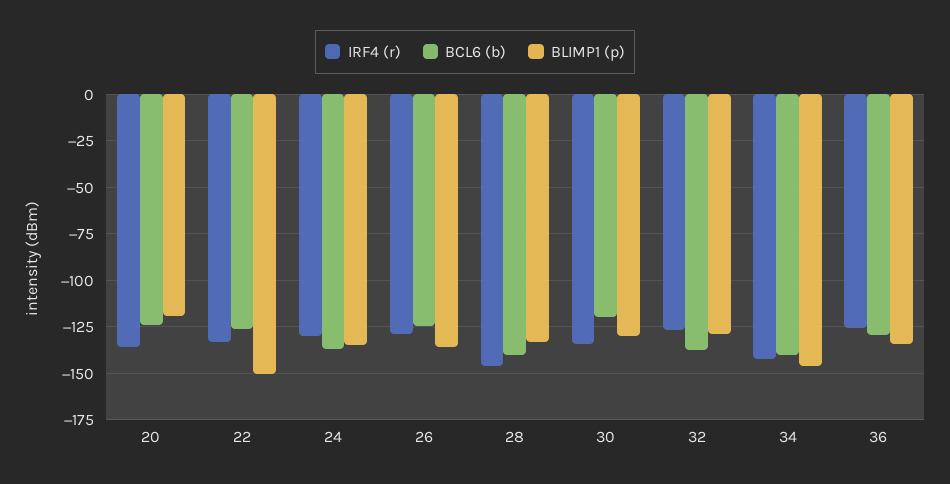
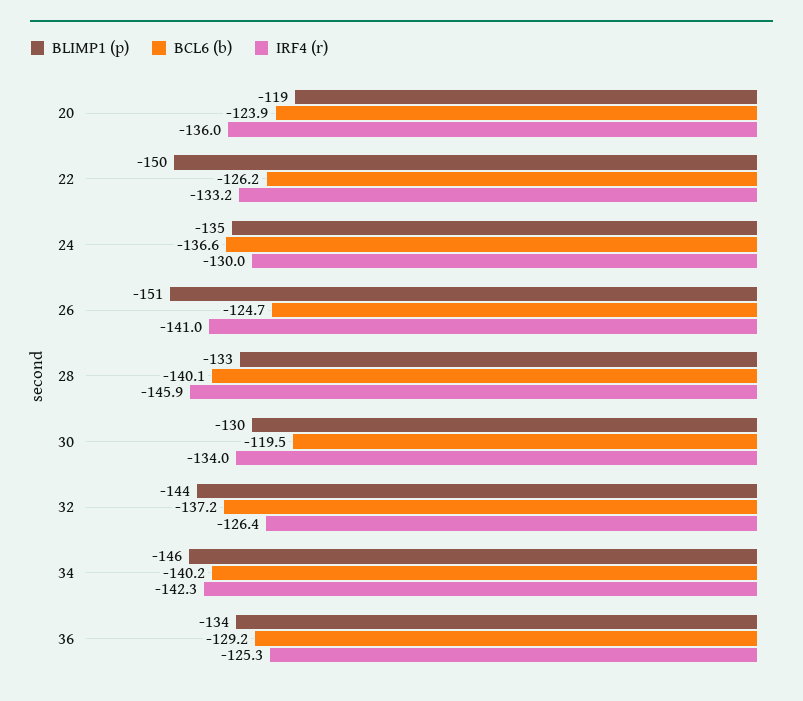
  {
    "IRF4 (r)": {
      "20": -136,
      "22": -133.2,
      "24": -130,
-     "26": -130,
+     "26": -141,
      "28": -145.9,
      "30": -134,
      "32": -126.4,
      "34": -142.3,
      "36": -125.3
    },
    "BCL6 (b)": {
      "20": -123.9,
      "22": -126.2,
      "24": -136.6,
      "26": -124.7,
      "28": -140.1,
      "30": -119.5,
      "32": -137.2,
      "34": -140.2,
      "36": -129.2
    },
    "BLIMP1 (p)": {
      "20": -119,
      "22": -150,
      "24": -135,
-     "26": -135,
+     "26": -151,
      "28": -133,
      "30": -130,
-     "32": -130,
+     "32": -144,
      "34": -146,
      "36": -134
    }
  }

